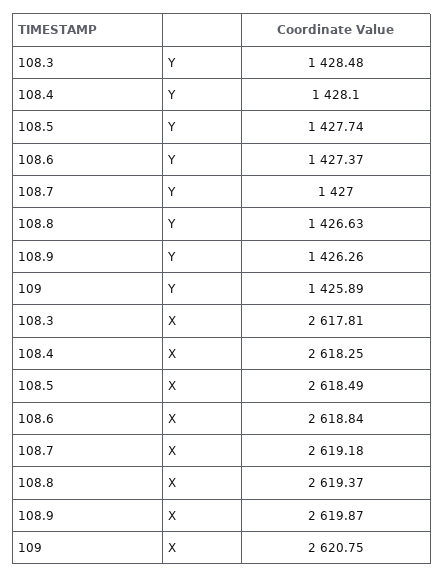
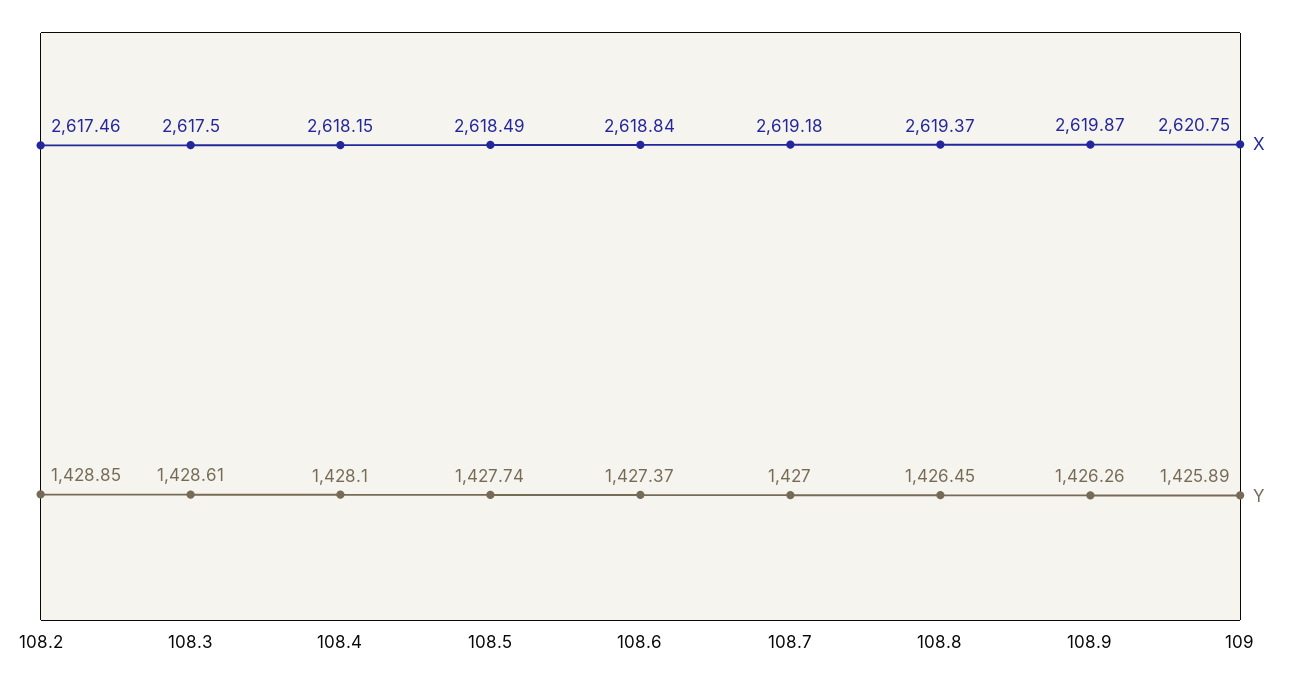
  {
    "Y": {
-     "108.3": 1428.48,
+     "108.3": 1428.61,
      "108.4": 1428.1,
      "108.5": 1427.74,
      "108.6": 1427.37,
      "108.7": 1427,
-     "108.8": 1426.63,
+     "108.8": 1426.45,
      "108.9": 1426.26,
-     "109": 1425.89
+     "109": 1425.89,
+     "108.2": 1428.85
    },
    "X": {
-     "108.3": 2617.81,
+     "108.3": 2617.5,
-     "108.4": 2618.25,
+     "108.4": 2618.15,
      "108.5": 2618.49,
      "108.6": 2618.84,
      "108.7": 2619.18,
      "108.8": 2619.37,
      "108.9": 2619.87,
-     "109": 2620.75
+     "109": 2620.75,
+     "108.2": 2617.46
    }
  }

